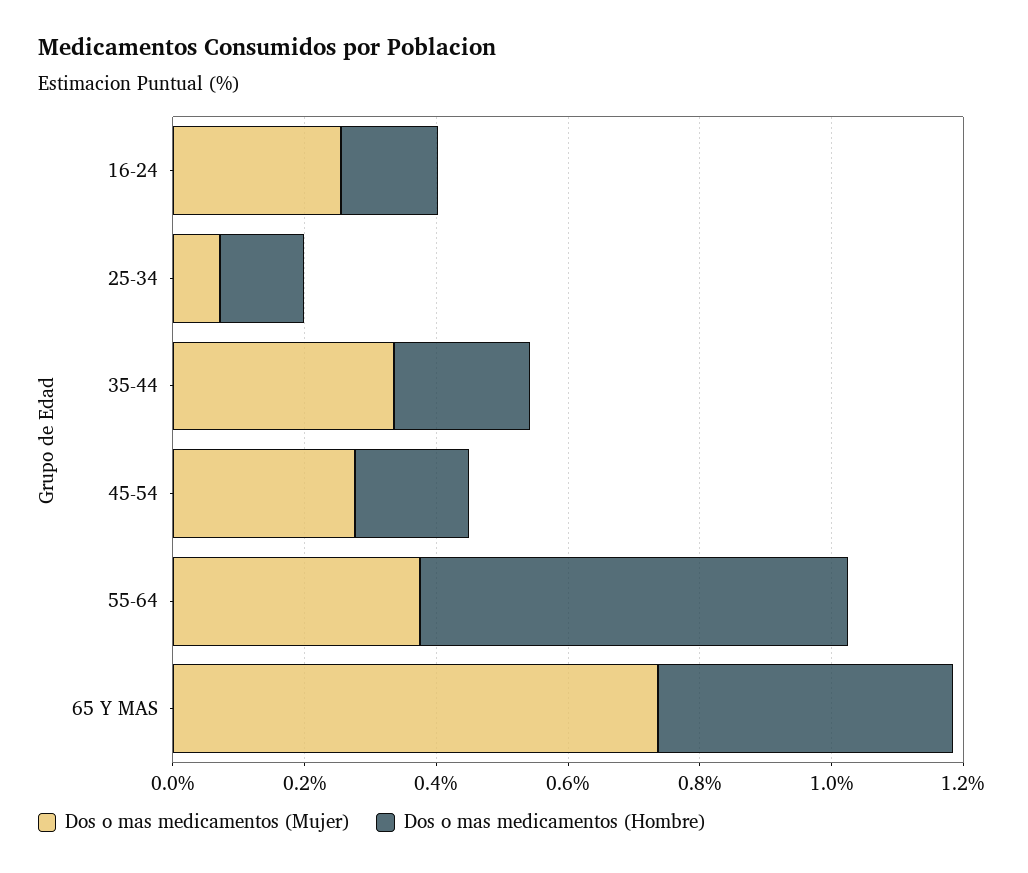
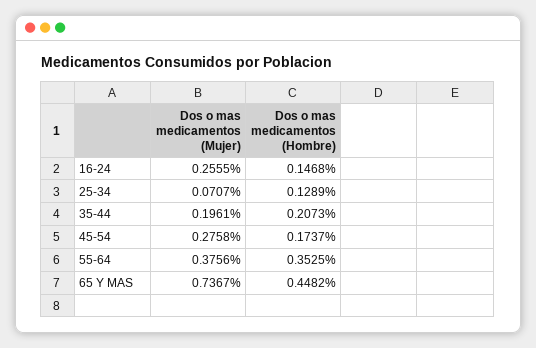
  {
    "Dos o mas medicamentos (Mujer)": {
      "16-24": 0.2555,
      "25-34": 0.0707,
-     "35-44": 0.35,
+     "35-44": 0.1961,
      "45-54": 0.2758,
      "55-64": 0.3756,
      "65 Y MAS": 0.7367
    },
    "Dos o mas medicamentos (Hombre)": {
      "16-24": 0.1468,
      "25-34": 0.1289,
      "35-44": 0.2073,
      "45-54": 0.1737,
-     "55-64": 0.65,
+     "55-64": 0.3525,
      "65 Y MAS": 0.4482
    }
  }

